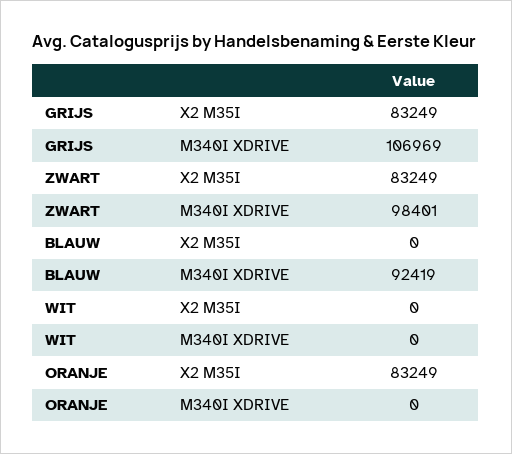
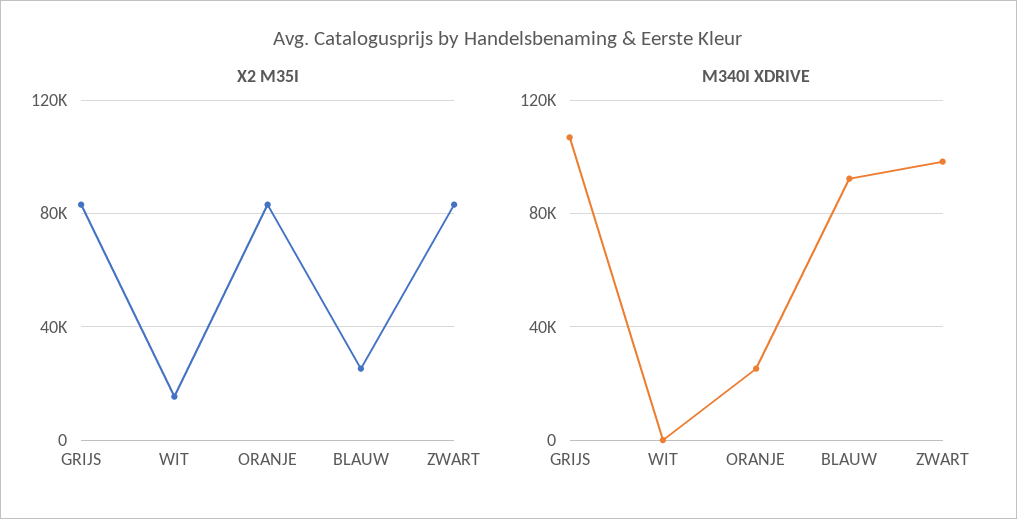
  {
    "X2 M35I": {
      "GRIJS": 83249,
      "ZWART": 83249,
-     "BLAUW": 0,
+     "BLAUW": 25000,
-     "WIT": 0,
+     "WIT": 15000,
      "ORANJE": 83249
    },
    "M340I XDRIVE": {
      "GRIJS": 106969,
      "ZWART": 98401,
      "BLAUW": 92419,
      "WIT": 0,
-     "ORANJE": 0
+     "ORANJE": 25000
    }
  }

